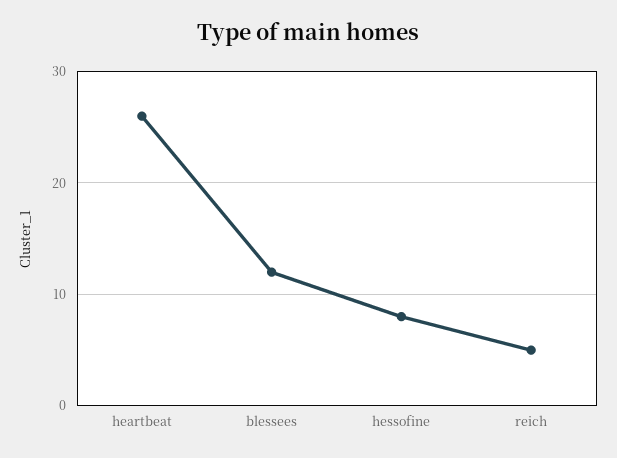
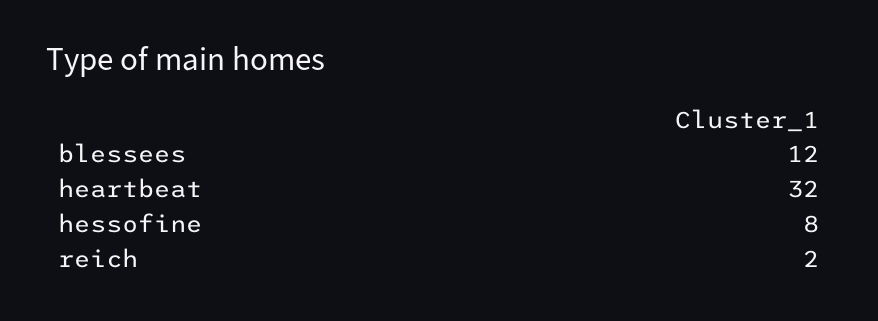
  {
-   "heartbeat": 26,
+   "heartbeat": 32,
    "blessees": 12,
    "hessofine": 8,
-   "reich": 5
+   "reich": 2
  }

